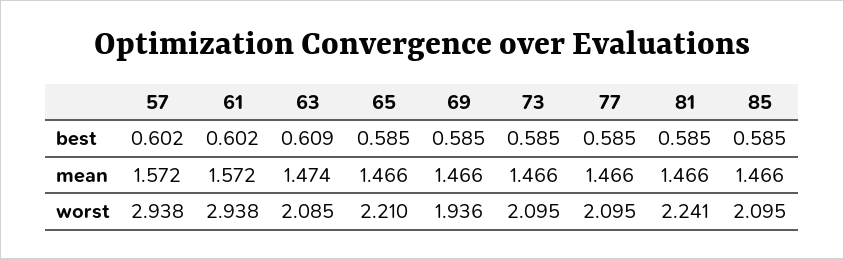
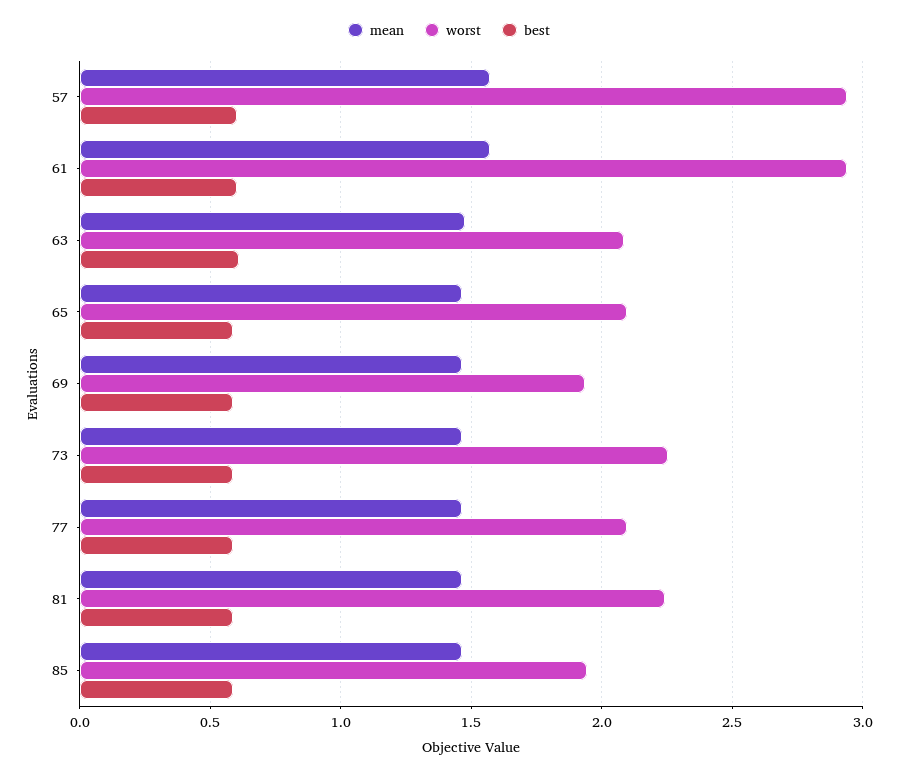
  {
    "best": {
      "57": 0.602,
      "61": 0.602,
      "63": 0.609,
      "65": 0.585,
      "69": 0.585,
      "73": 0.585,
      "77": 0.585,
      "81": 0.585,
      "85": 0.585
    },
    "mean": {
      "57": 1.572,
      "61": 1.572,
      "63": 1.474,
      "65": 1.466,
      "69": 1.466,
      "73": 1.466,
      "77": 1.466,
      "81": 1.466,
      "85": 1.466
    },
    "worst": {
      "57": 2.938,
      "61": 2.938,
      "63": 2.085,
-     "65": 2.21,
+     "65": 2.1,
      "69": 1.936,
-     "73": 2.095,
+     "73": 2.25,
      "77": 2.095,
      "81": 2.241,
-     "85": 2.095
+     "85": 1.95
    }
  }

